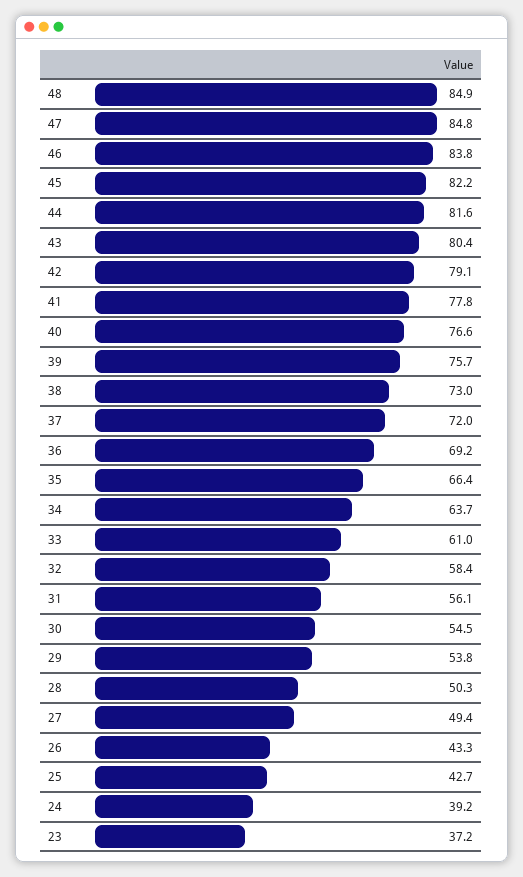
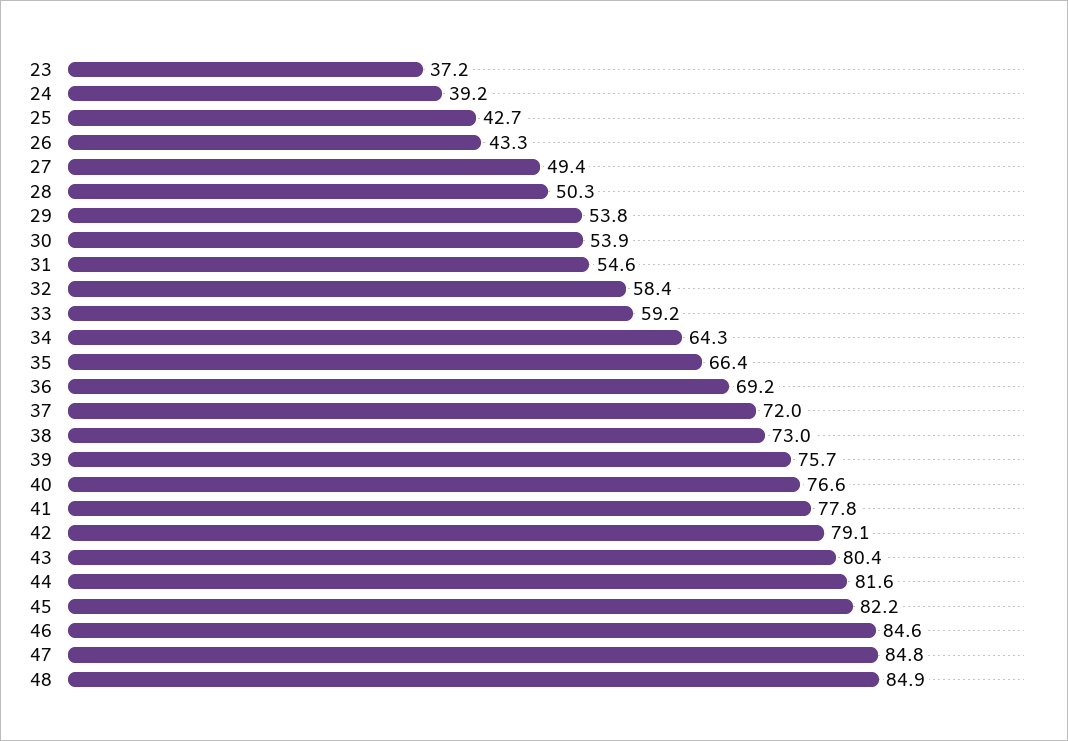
  {
    "48": 84.9,
    "47": 84.8,
-   "46": 83.8,
+   "46": 84.6,
    "45": 82.2,
    "44": 81.6,
    "43": 80.4,
    "42": 79.1,
    "41": 77.8,
    "40": 76.6,
    "39": 75.7,
    "38": 73,
    "37": 72,
    "36": 69.2,
    "35": 66.4,
-   "34": 63.7,
+   "34": 64.3,
-   "33": 61,
+   "33": 59.2,
    "32": 58.4,
-   "31": 56.1,
+   "31": 54.6,
-   "30": 54.5,
+   "30": 53.9,
    "29": 53.8,
    "28": 50.3,
    "27": 49.4,
    "26": 43.3,
    "25": 42.7,
    "24": 39.2,
    "23": 37.2
  }

